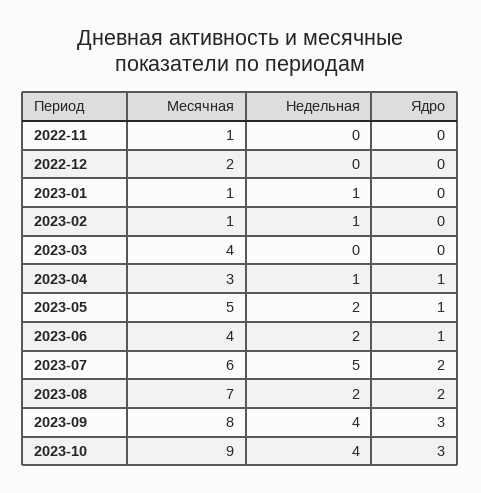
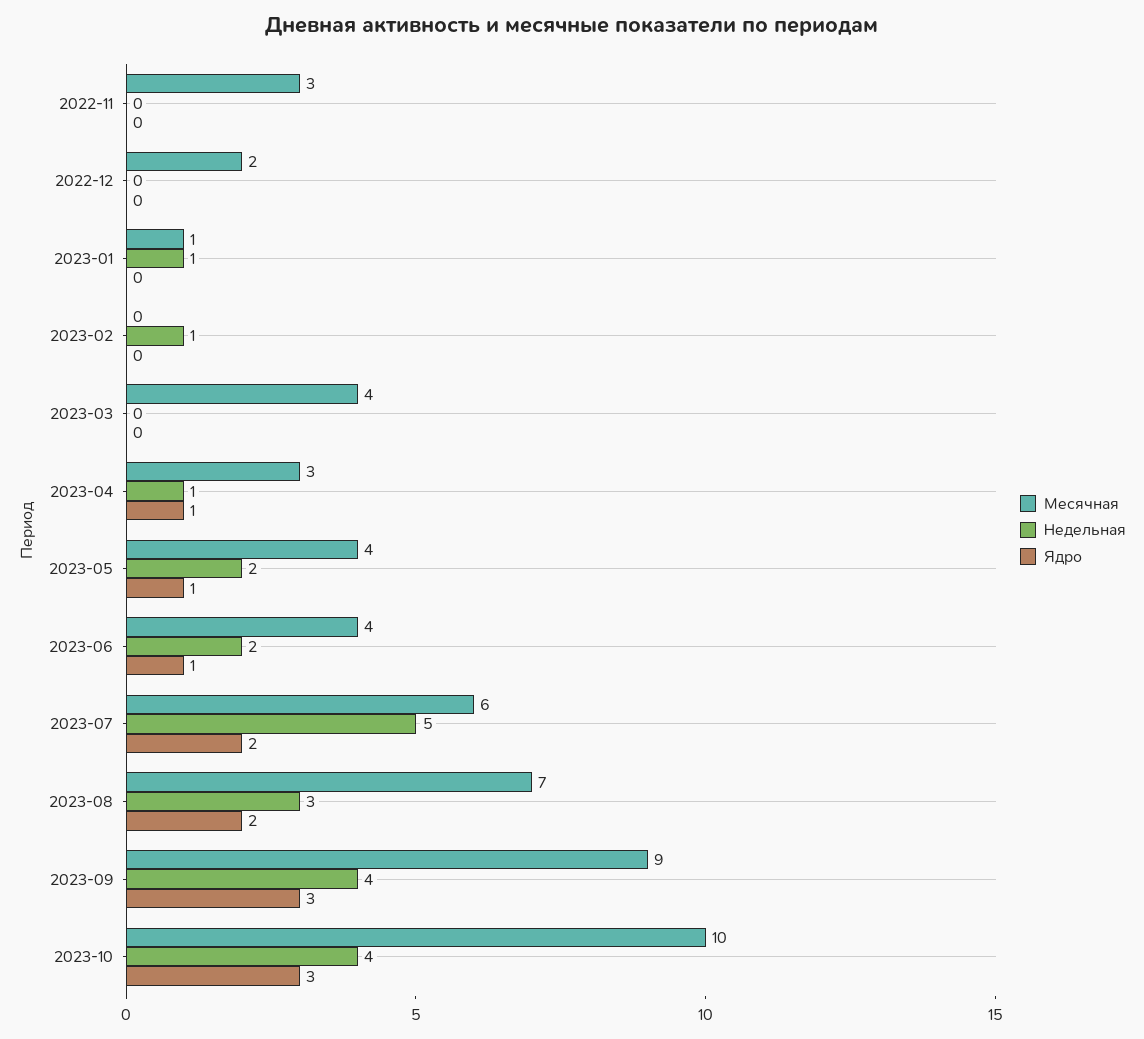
  {
    "Месячная": {
-     "2022-11": 1,
+     "2022-11": 3,
      "2022-12": 2,
      "2023-01": 1,
-     "2023-02": 1,
+     "2023-02": 0,
      "2023-03": 4,
      "2023-04": 3,
-     "2023-05": 5,
+     "2023-05": 4,
      "2023-06": 4,
      "2023-07": 6,
      "2023-08": 7,
-     "2023-09": 8,
+     "2023-09": 9,
-     "2023-10": 9
+     "2023-10": 10
    },
    "Недельная": {
      "2022-11": 0,
      "2022-12": 0,
      "2023-01": 1,
      "2023-02": 1,
      "2023-03": 0,
      "2023-04": 1,
      "2023-05": 2,
      "2023-06": 2,
      "2023-07": 5,
-     "2023-08": 2,
+     "2023-08": 3,
      "2023-09": 4,
      "2023-10": 4
    },
    "Ядро": {
      "2022-11": 0,
      "2022-12": 0,
      "2023-01": 0,
      "2023-02": 0,
      "2023-03": 0,
      "2023-04": 1,
      "2023-05": 1,
      "2023-06": 1,
      "2023-07": 2,
      "2023-08": 2,
      "2023-09": 3,
      "2023-10": 3
    }
  }

